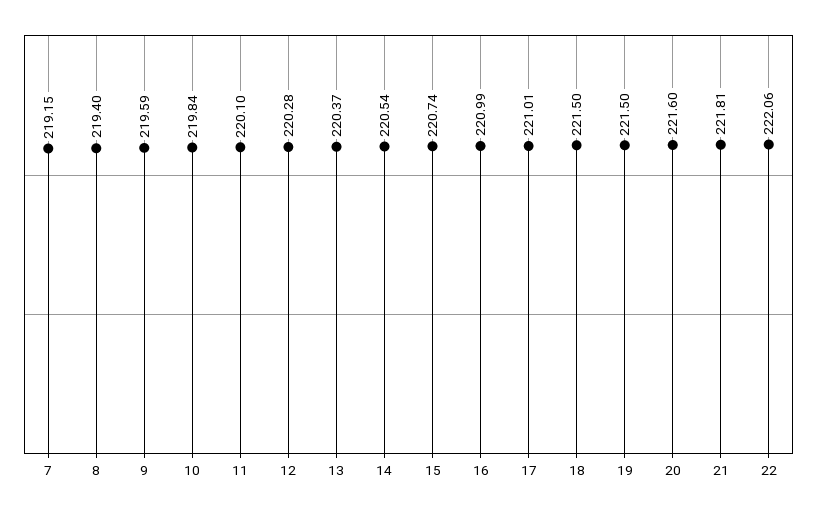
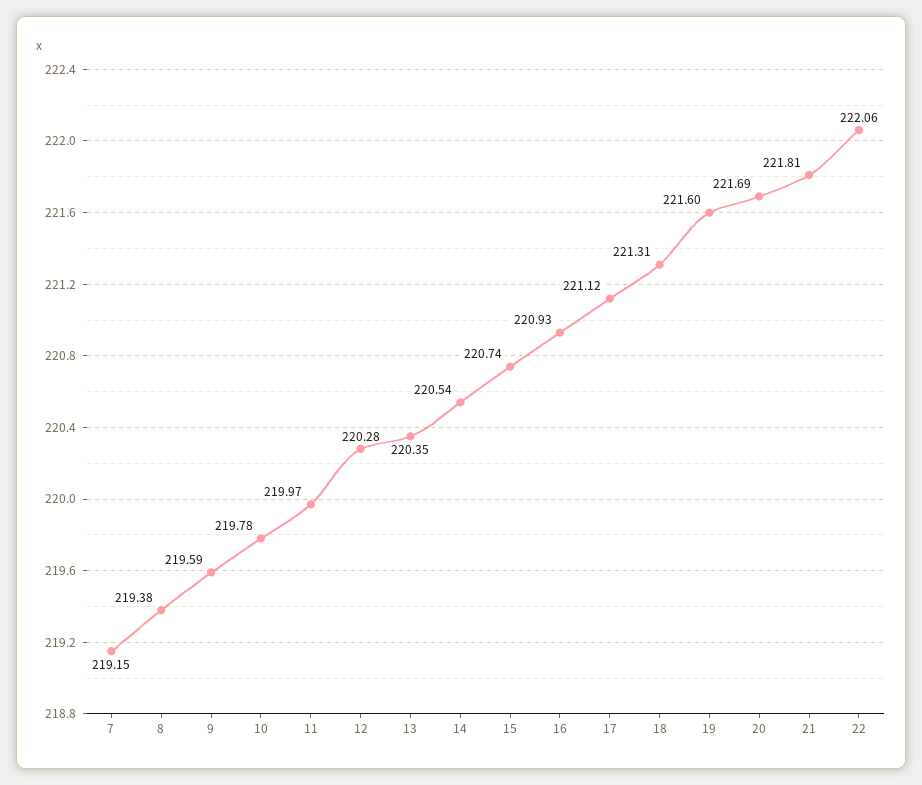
  {
    "7": 219.15,
-   "8": 219.4,
+   "8": 219.38,
    "9": 219.59,
-   "10": 219.84,
+   "10": 219.78,
-   "11": 220.1,
+   "11": 219.97,
    "12": 220.28,
-   "13": 220.37,
+   "13": 220.35,
    "14": 220.54,
    "15": 220.74,
-   "16": 220.99,
+   "16": 220.93,
-   "17": 221.01,
+   "17": 221.12,
-   "18": 221.5,
+   "18": 221.31,
-   "19": 221.5,
+   "19": 221.6,
-   "20": 221.6,
+   "20": 221.69,
    "21": 221.81,
    "22": 222.06
  }

